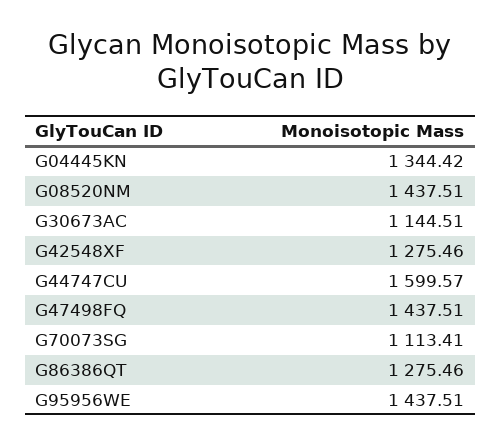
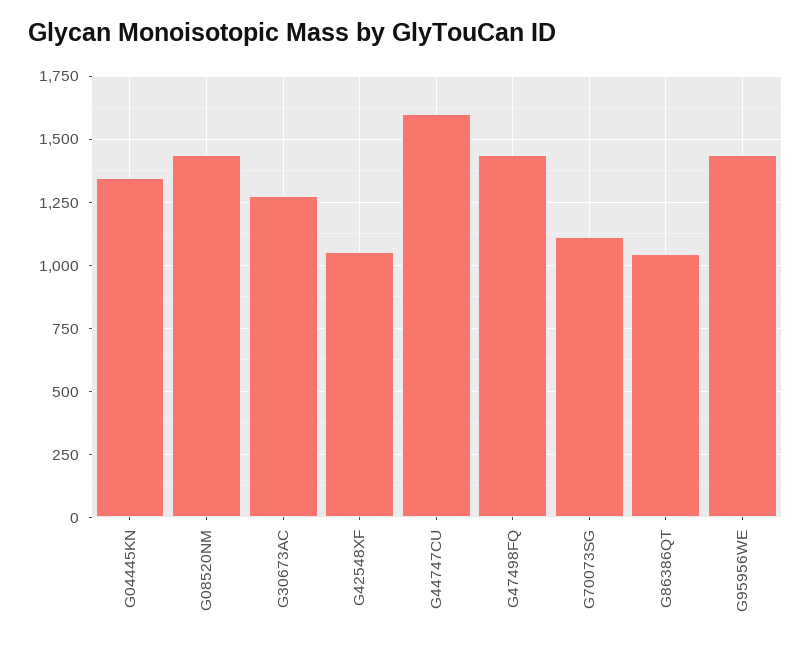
  {
    "G04445KN": 1344.42,
    "G08520NM": 1437.51,
-   "G30673AC": 1144.51,
+   "G30673AC": 1275,
-   "G42548XF": 1275.46,
+   "G42548XF": 1050,
    "G44747CU": 1599.57,
    "G47498FQ": 1437.51,
    "G70073SG": 1113.41,
-   "G86386QT": 1275.46,
+   "G86386QT": 1050,
    "G95956WE": 1437.51
  }

